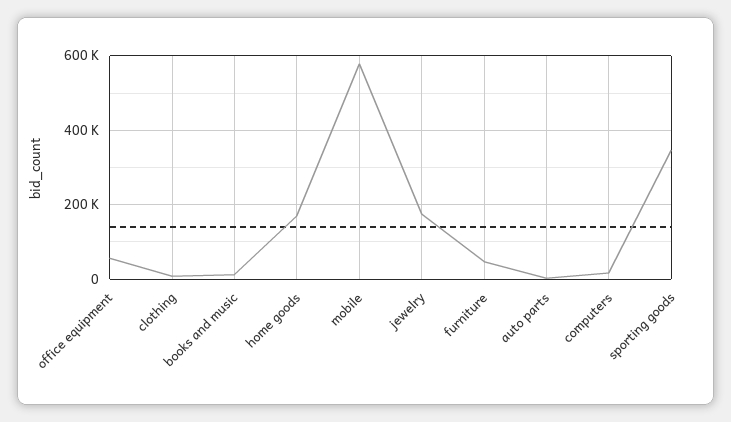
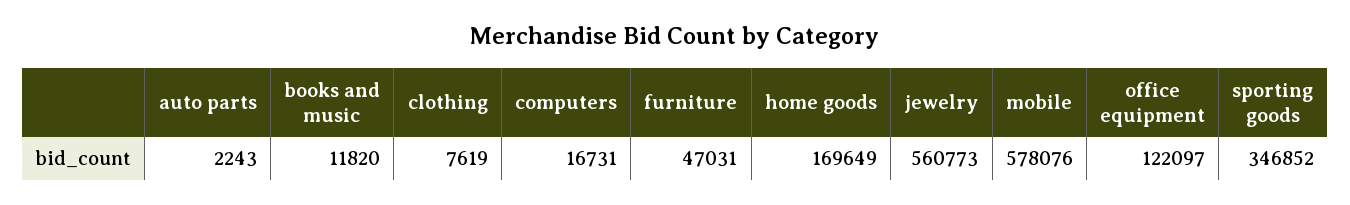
  {
-   "office equipment": 60000,
+   "office equipment": 122097,
    "clothing": 7619,
    "books and music": 11820,
    "home goods": 169649,
    "mobile": 578076,
-   "jewelry": 180000,
+   "jewelry": 560773,
    "furniture": 47031,
    "auto parts": 2243,
    "computers": 16731,
    "sporting goods": 346852
  }

